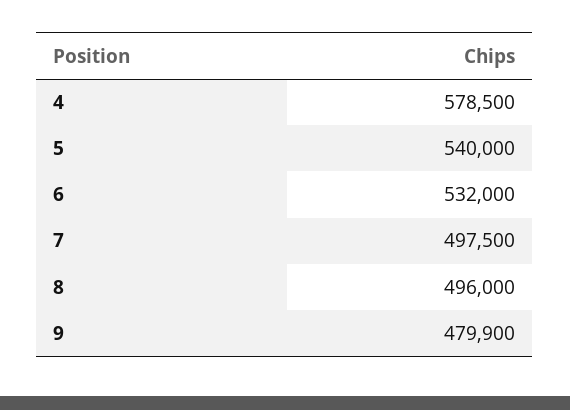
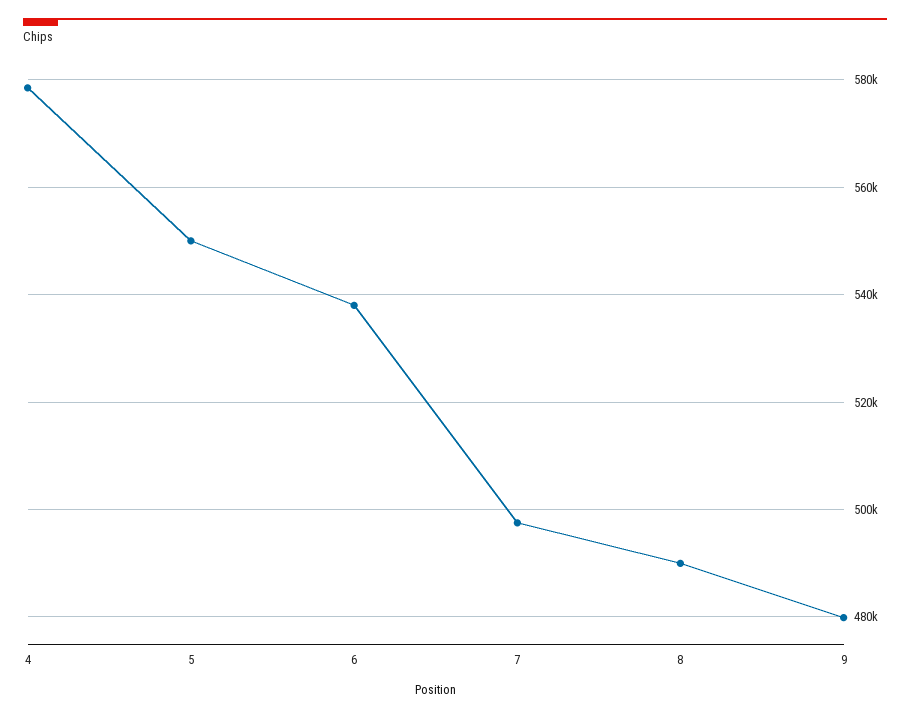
  {
    "4": 578500,
-   "5": 540000,
+   "5": 550000,
-   "6": 532000,
+   "6": 538000,
    "7": 497500,
-   "8": 496000,
+   "8": 490000,
    "9": 479900
  }

